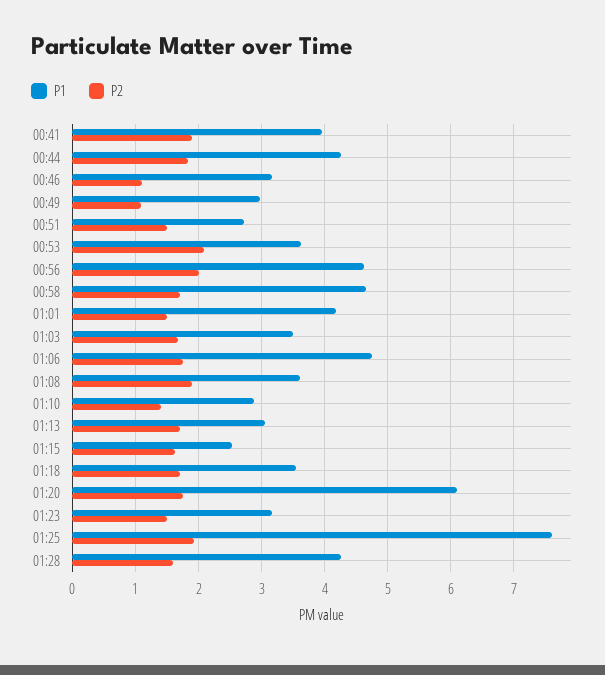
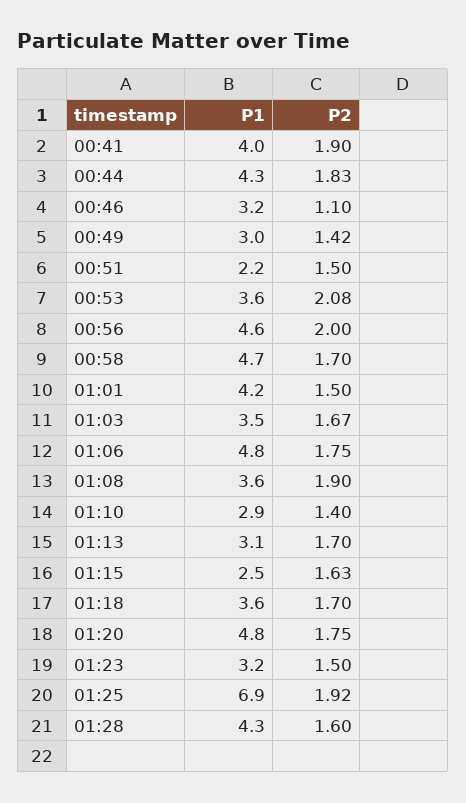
  {
    "P1": {
      "00:41": 4,
      "00:44": 4.3,
      "00:46": 3.2,
      "00:49": 3,
-     "00:51": 2.7,
+     "00:51": 2.2,
      "00:53": 3.6,
      "00:56": 4.6,
      "00:58": 4.7,
      "01:01": 4.2,
      "01:03": 3.5,
      "01:06": 4.8,
      "01:08": 3.6,
      "01:10": 2.9,
      "01:13": 3.1,
      "01:15": 2.5,
      "01:18": 3.6,
-     "01:20": 6.1,
+     "01:20": 4.8,
      "01:23": 3.2,
-     "01:25": 7.6,
+     "01:25": 6.9,
      "01:28": 4.3
    },
    "P2": {
      "00:41": 1.9,
      "00:44": 1.83,
      "00:46": 1.1,
-     "00:49": 1.1,
+     "00:49": 1.42,
      "00:51": 1.5,
      "00:53": 2.08,
      "00:56": 2,
      "00:58": 1.7,
      "01:01": 1.5,
      "01:03": 1.67,
      "01:06": 1.75,
      "01:08": 1.9,
      "01:10": 1.4,
      "01:13": 1.7,
      "01:15": 1.63,
      "01:18": 1.7,
      "01:20": 1.75,
      "01:23": 1.5,
      "01:25": 1.92,
      "01:28": 1.6
    }
  }

